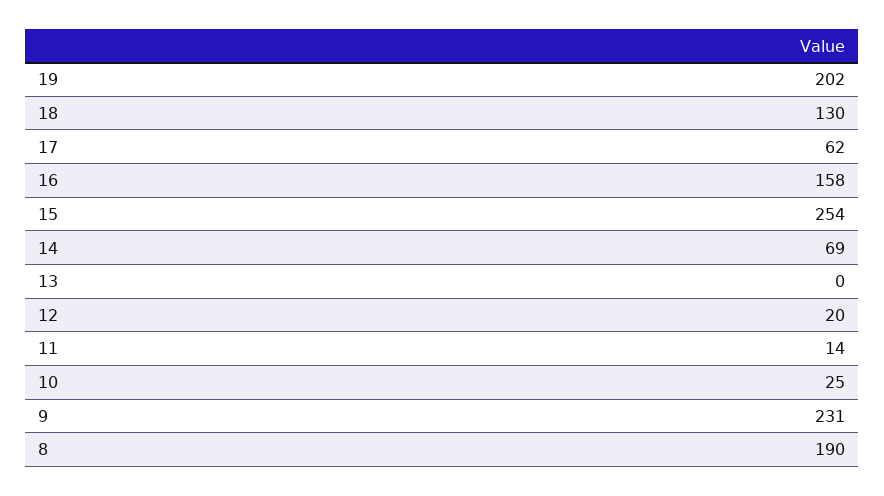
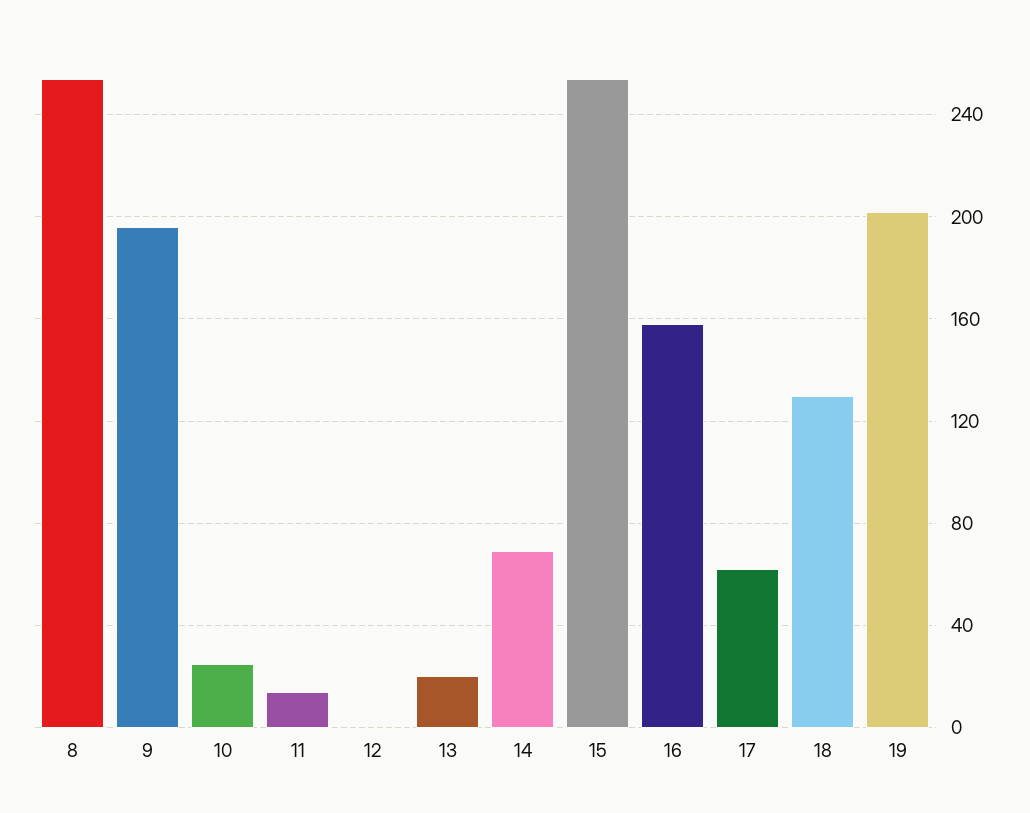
  {
    "19": 202,
    "18": 130,
    "17": 62,
    "16": 158,
    "15": 254,
    "14": 69,
-   "13": 0,
+   "13": 20,
-   "12": 20,
+   "12": 0,
    "11": 14,
    "10": 25,
-   "9": 231,
+   "9": 195,
-   "8": 190
+   "8": 255
  }

